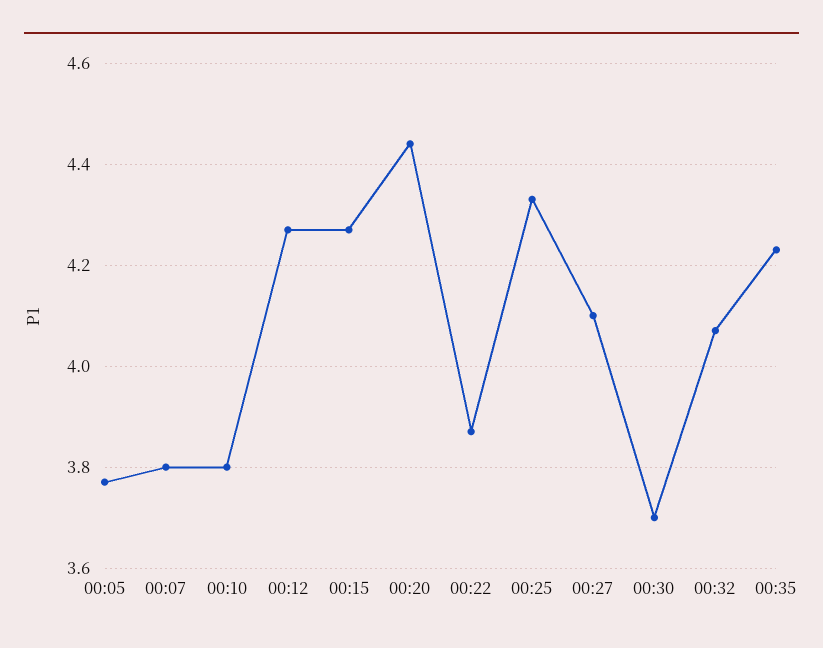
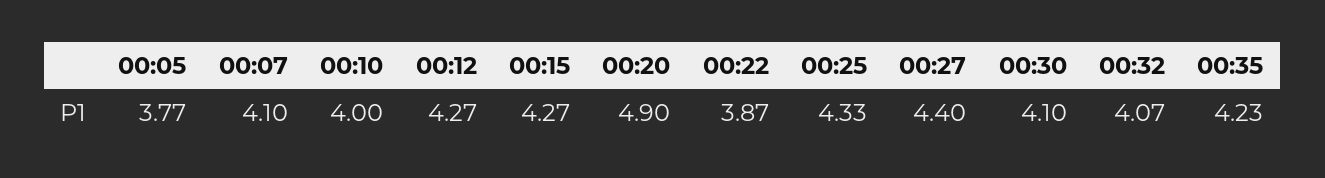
  {
    "00:05": 3.77,
-   "00:07": 3.8,
+   "00:07": 4.1,
-   "00:10": 3.8,
+   "00:10": 4,
    "00:12": 4.27,
    "00:15": 4.27,
-   "00:20": 4.45,
+   "00:20": 4.9,
    "00:22": 3.87,
    "00:25": 4.33,
-   "00:27": 4.1,
+   "00:27": 4.4,
-   "00:30": 3.7,
+   "00:30": 4.1,
    "00:32": 4.07,
    "00:35": 4.23
  }

